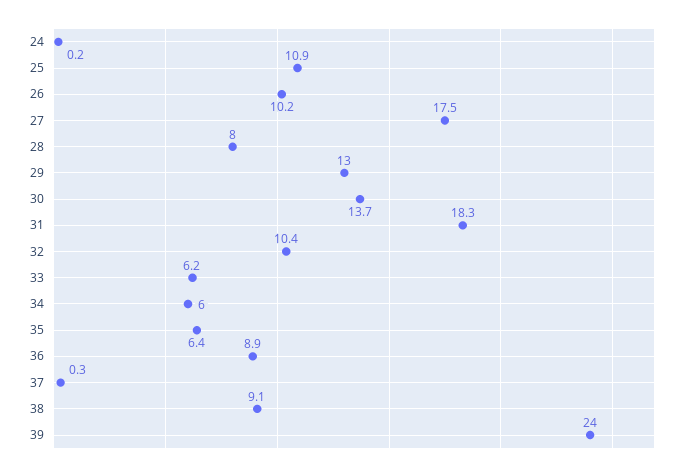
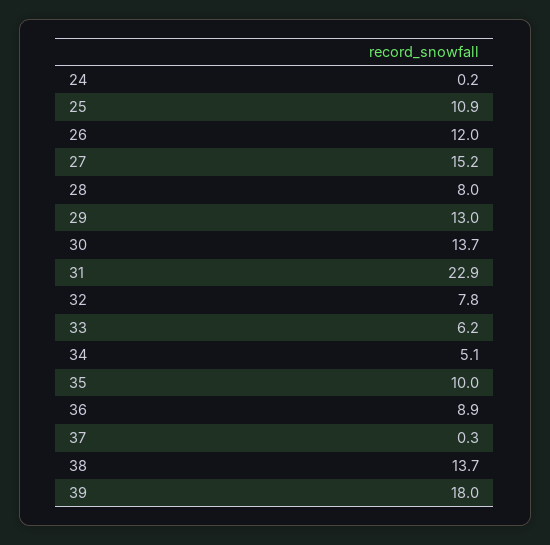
  {
    "24": 0.2,
    "25": 10.9,
-   "26": 10.2,
+   "26": 12,
-   "27": 17.5,
+   "27": 15.2,
    "28": 8,
    "29": 13,
    "30": 13.7,
-   "31": 18.3,
+   "31": 22.9,
-   "32": 10.4,
+   "32": 7.8,
    "33": 6.2,
-   "34": 6,
+   "34": 5.1,
-   "35": 6.4,
+   "35": 10,
    "36": 8.9,
    "37": 0.3,
-   "38": 9.1,
+   "38": 13.7,
-   "39": 24
+   "39": 18
  }

